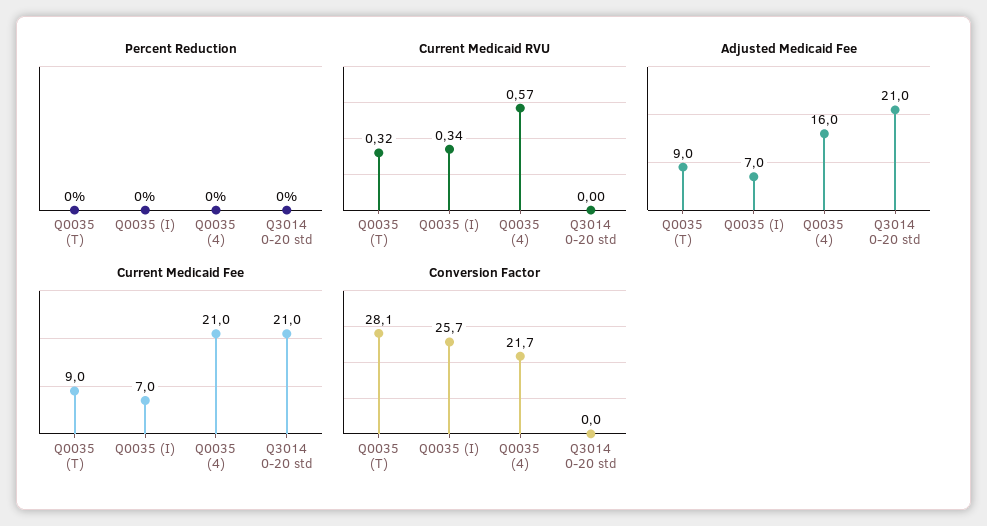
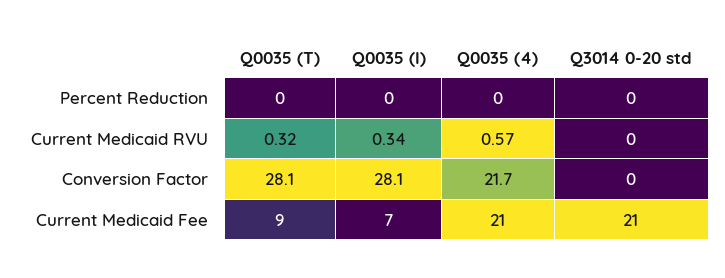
  {
    "Percent Reduction": {
      "Q0035 (T)": 0,
      "Q0035 (I)": 0,
      "Q0035 (4)": 0,
      "Q3014 0-20 std": 0
    },
    "Current Medicaid RVU": {
      "Q0035 (T)": 0.32,
      "Q0035 (I)": 0.34,
      "Q0035 (4)": 0.57,
      "Q3014 0-20 std": 0
    },
-   "Adjusted Medicaid Fee": {
-     "Q0035 (T)": 9,
-     "Q0035 (I)": 7,
-     "Q0035 (4)": 16,
-     "Q3014 0-20 std": 21
-   },
    "Current Medicaid Fee": {
      "Q0035 (T)": 9,
      "Q0035 (I)": 7,
      "Q0035 (4)": 21,
      "Q3014 0-20 std": 21
    },
    "Conversion Factor": {
      "Q0035 (T)": 28.1,
-     "Q0035 (I)": 25.7,
+     "Q0035 (I)": 28.1,
      "Q0035 (4)": 21.7,
      "Q3014 0-20 std": 0
    }
  }

